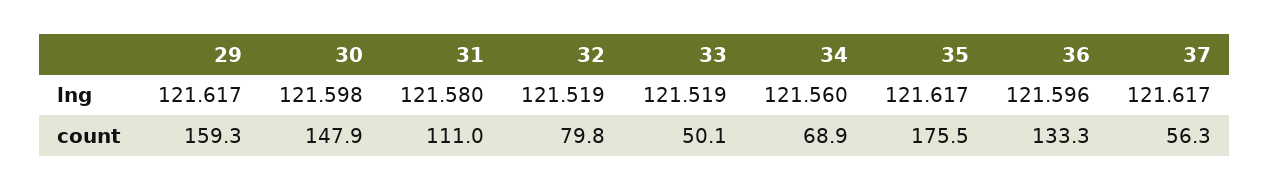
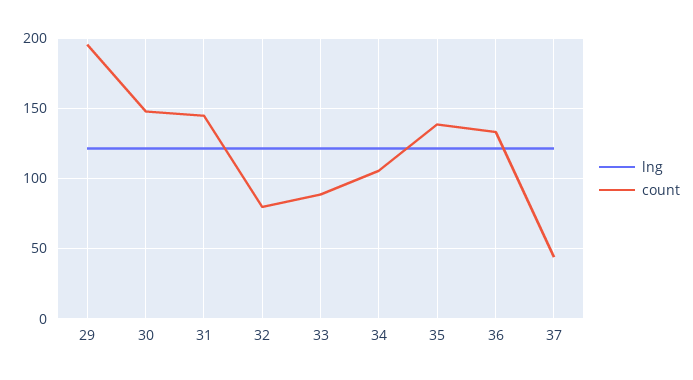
  {
    "lng": {
      "29": 121.617,
      "30": 121.598,
      "31": 121.58,
      "32": 121.519,
      "33": 121.519,
      "34": 121.56,
      "35": 121.617,
      "36": 121.596,
      "37": 121.617
    },
    "count": {
-     "29": 159.3,
+     "29": 195,
      "30": 147.9,
-     "31": 111,
+     "31": 145,
      "32": 79.8,
-     "33": 50.1,
+     "33": 90,
-     "34": 68.9,
+     "34": 105,
-     "35": 175.5,
+     "35": 140,
      "36": 133.3,
-     "37": 56.3
+     "37": 45
    }
  }

